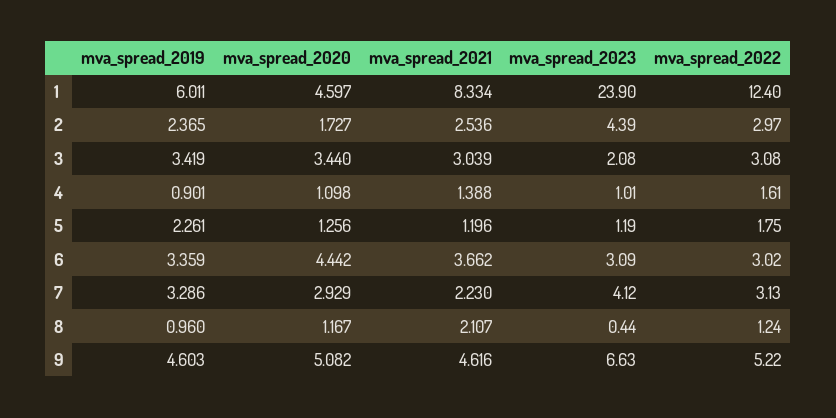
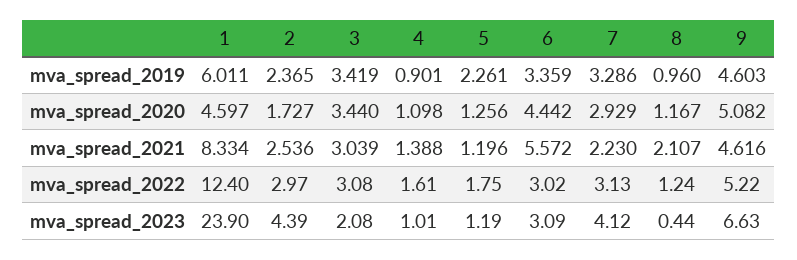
  {
    "mva_spread_2019": {
      "1": 6.011,
      "2": 2.365,
      "3": 3.419,
      "4": 0.901,
      "5": 2.261,
      "6": 3.359,
      "7": 3.286,
      "8": 0.96,
      "9": 4.603
    },
    "mva_spread_2020": {
      "1": 4.597,
      "2": 1.727,
      "3": 3.44,
      "4": 1.098,
      "5": 1.256,
      "6": 4.442,
      "7": 2.929,
      "8": 1.167,
      "9": 5.082
    },
    "mva_spread_2021": {
      "1": 8.334,
      "2": 2.536,
      "3": 3.039,
      "4": 1.388,
      "5": 1.196,
-     "6": 3.662,
+     "6": 5.572,
      "7": 2.23,
      "8": 2.107,
      "9": 4.616
    },
    "mva_spread_2023": {
      "1": 23.9,
      "2": 4.39,
      "3": 2.08,
      "4": 1.01,
      "5": 1.19,
      "6": 3.09,
      "7": 4.12,
      "8": 0.44,
      "9": 6.63
    },
    "mva_spread_2022": {
      "1": 12.4,
      "2": 2.97,
      "3": 3.08,
      "4": 1.61,
      "5": 1.75,
      "6": 3.02,
      "7": 3.13,
      "8": 1.24,
      "9": 5.22
    }
  }

